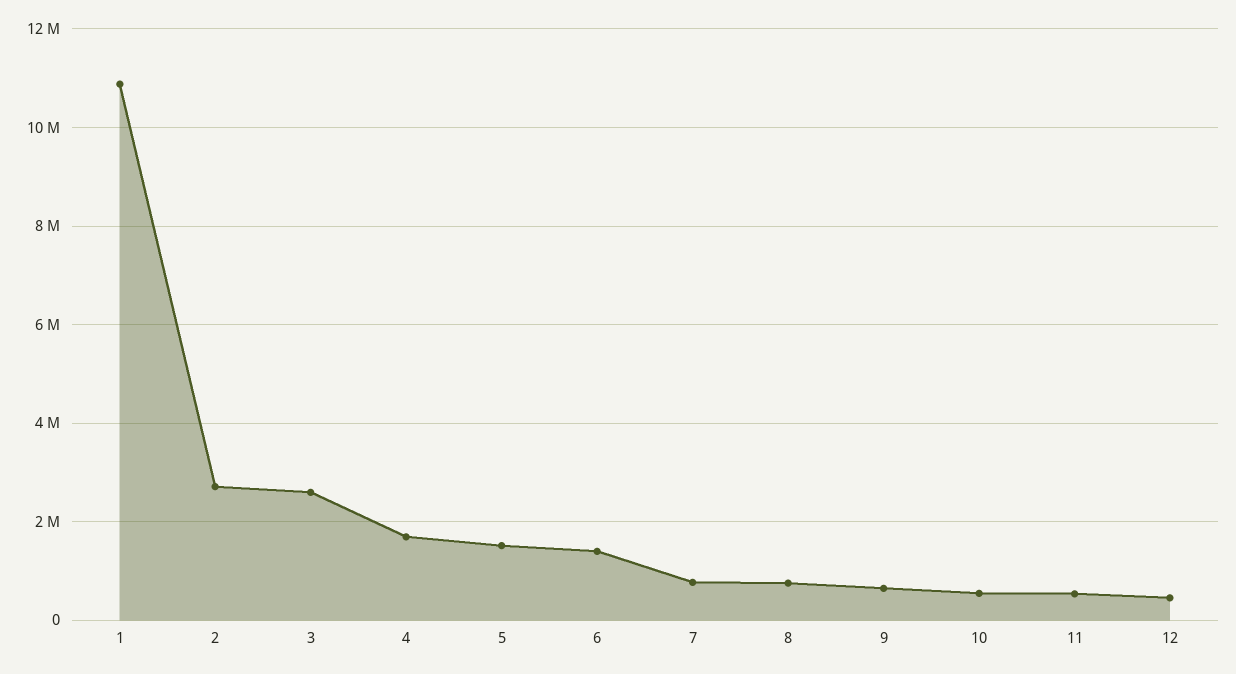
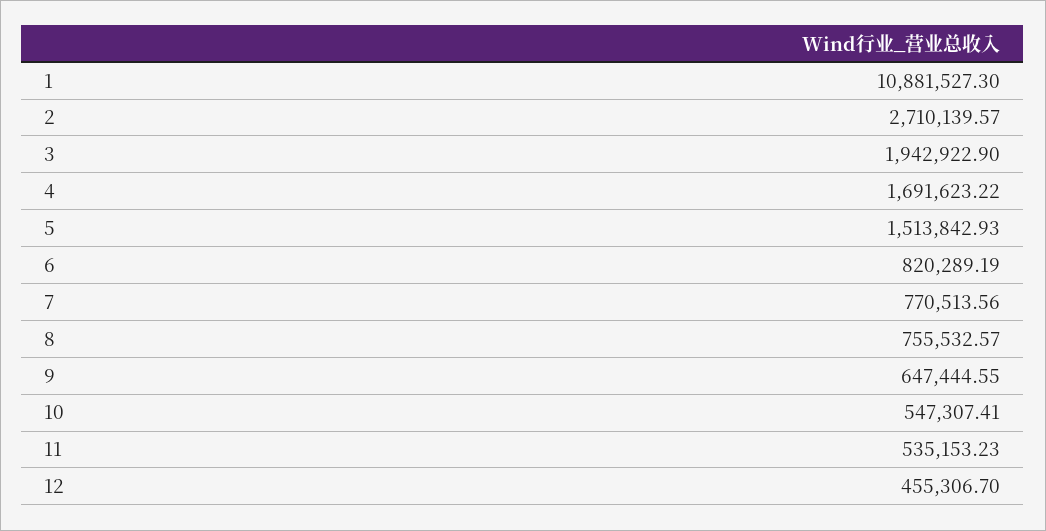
  {
    "1": 10881527.3,
    "2": 2710139.57,
-   "3": 2600000,
+   "3": 1942922.9,
    "4": 1691623.22,
    "5": 1513842.93,
-   "6": 1400000,
+   "6": 820289.19,
    "7": 770513.56,
    "8": 755532.57,
    "9": 647444.55,
    "10": 547307.41,
    "11": 535153.23,
    "12": 455306.7
  }

